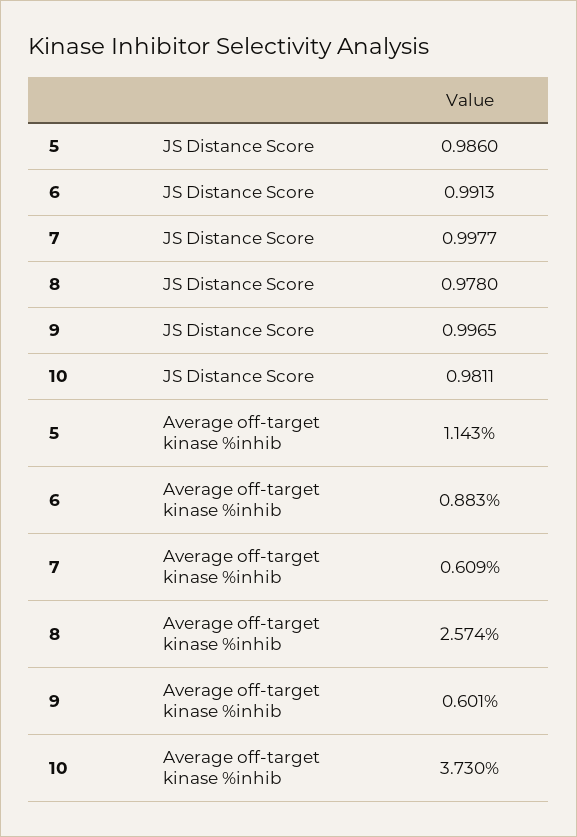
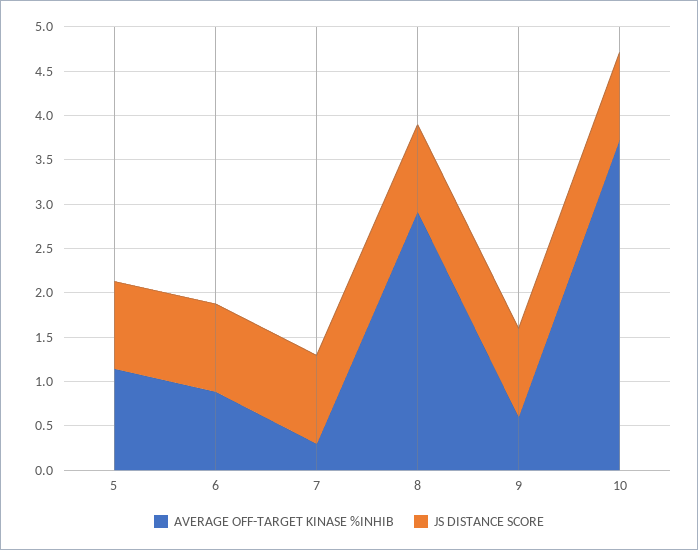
  {
    "JS Distance Score": {
      "5": 0.986,
      "6": 0.9913,
      "7": 0.9977,
      "8": 0.978,
      "9": 0.9965,
      "10": 0.9811
    },
    "Average off-target kinase %inhib": {
      "5": 1.143,
      "6": 0.883,
-     "7": 0.609,
+     "7": 0.3,
-     "8": 2.574,
+     "8": 2.9,
      "9": 0.601,
      "10": 3.73
    }
  }

